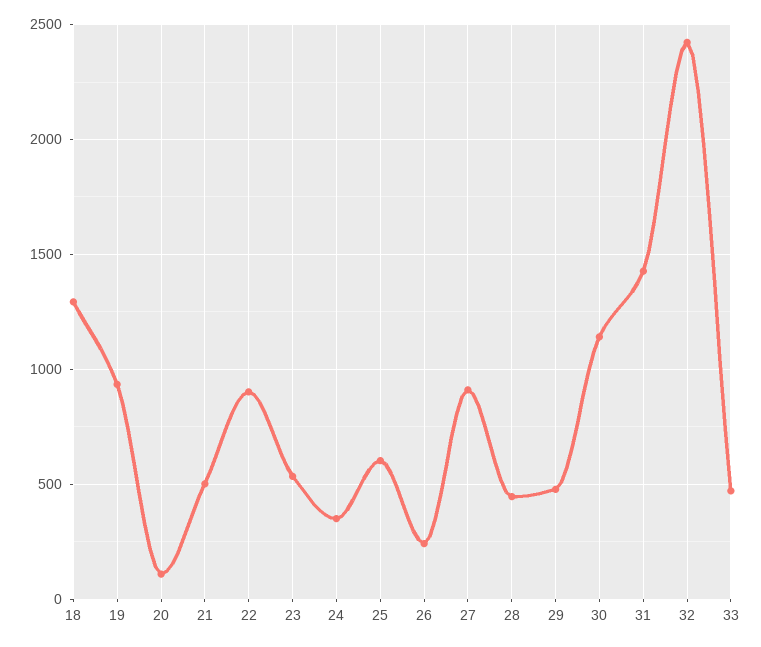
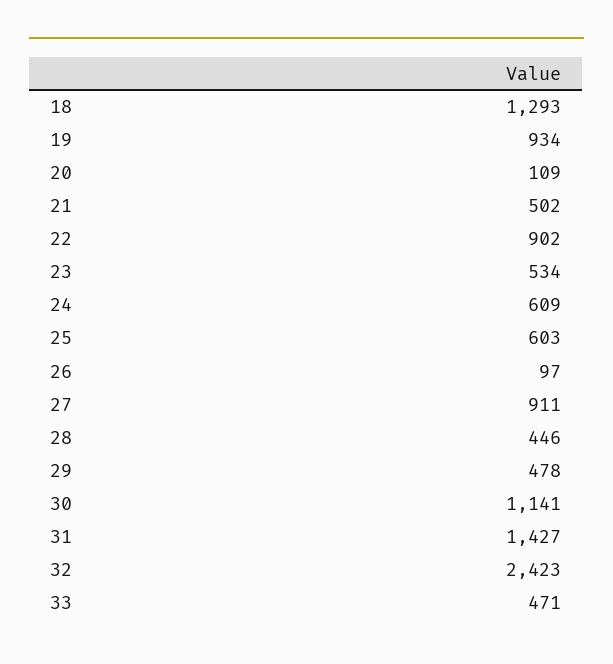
  {
    "18": 1293,
    "19": 934,
    "20": 109,
    "21": 502,
    "22": 902,
    "23": 534,
-   "24": 350,
+   "24": 609,
    "25": 603,
-   "26": 250,
+   "26": 97,
    "27": 911,
    "28": 446,
    "29": 478,
    "30": 1141,
    "31": 1427,
    "32": 2423,
    "33": 471
  }

